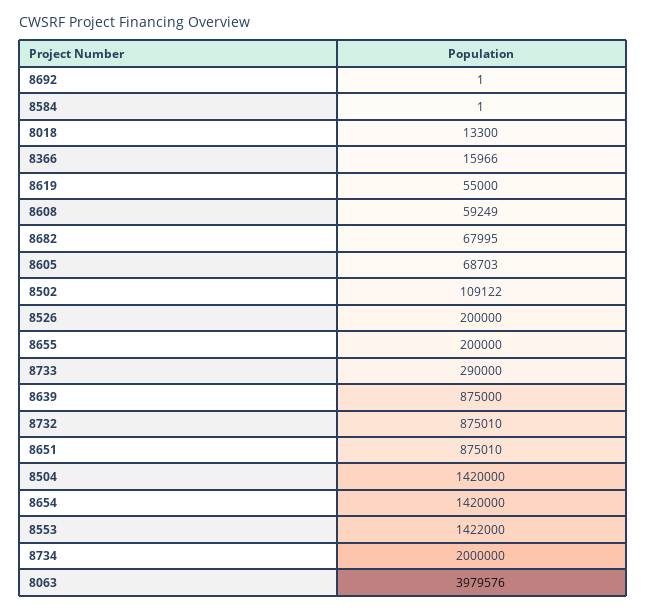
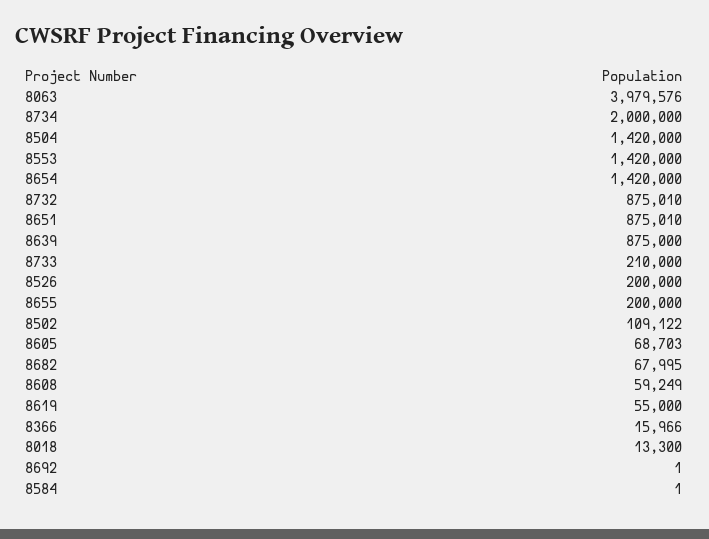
  {
    "8692": 1,
    "8584": 1,
    "8018": 13300,
    "8366": 15966,
    "8619": 55000,
    "8608": 59249,
    "8682": 67995,
    "8605": 68703,
    "8502": 109122,
    "8526": 200000,
    "8655": 200000,
-   "8733": 290000,
+   "8733": 210000,
    "8639": 875000,
    "8732": 875010,
    "8651": 875010,
    "8504": 1420000,
    "8654": 1420000,
-   "8553": 1422000,
+   "8553": 1420000,
    "8734": 2000000,
    "8063": 3979576
  }

